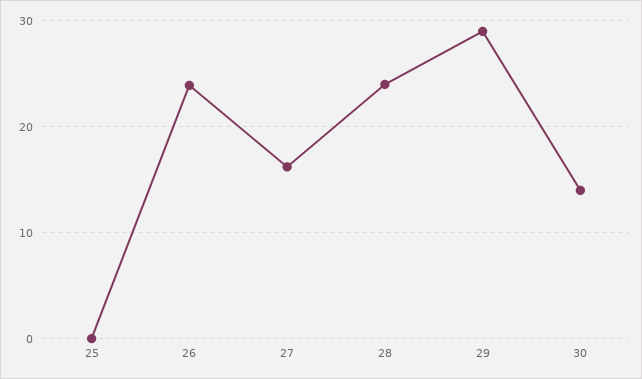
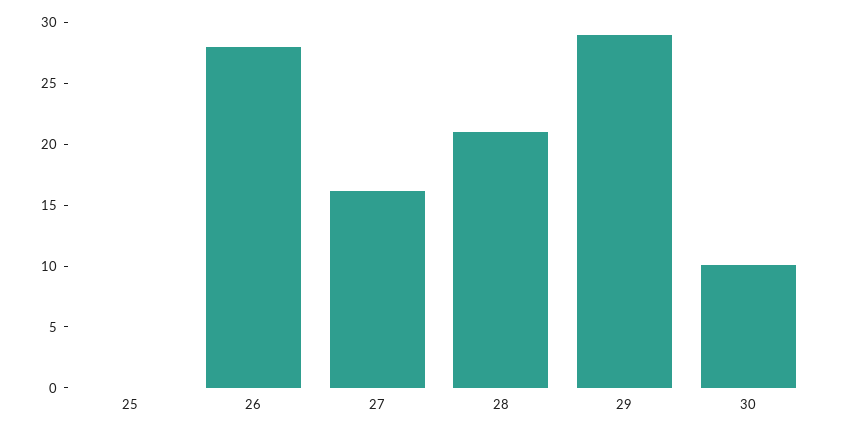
  {
    "25": 0,
-   "26": 24,
+   "26": 28,
    "27": 16,
-   "28": 24,
+   "28": 21,
    "29": 29,
-   "30": 14
+   "30": 10
  }

